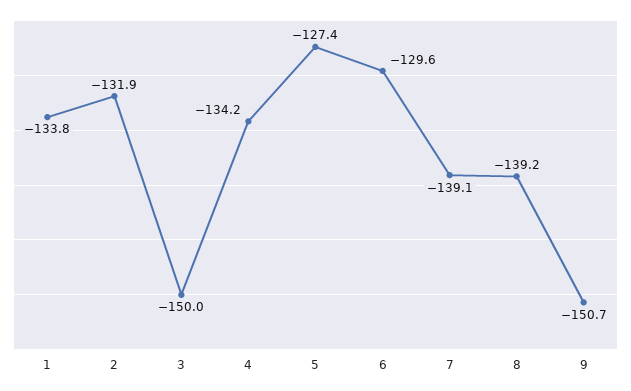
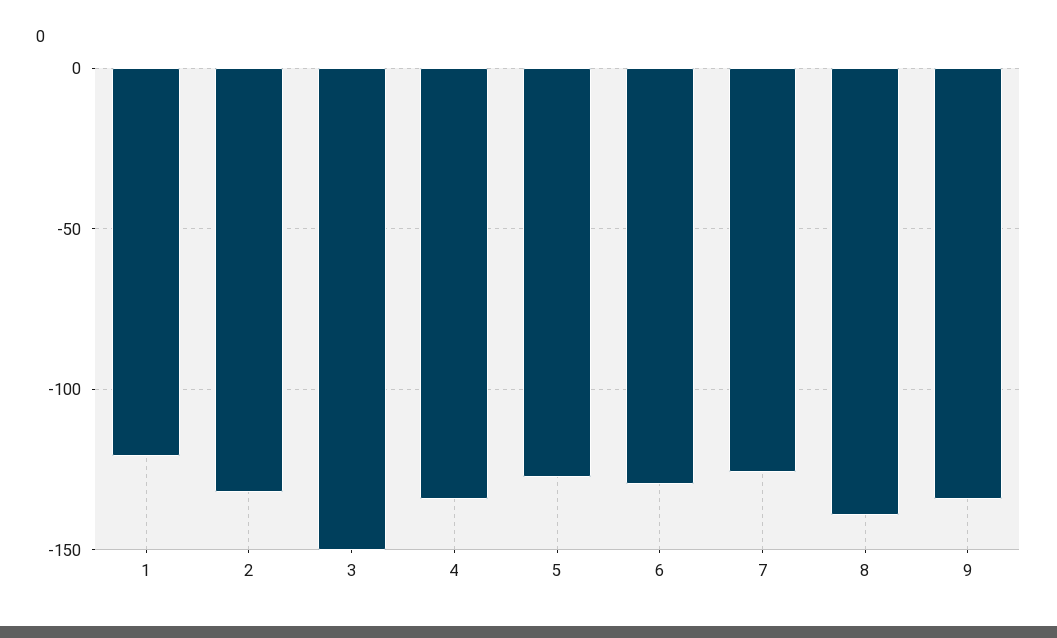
  {
-   "1": -133.8,
+   "1": -120,
    "2": -131.9,
    "3": -150,
    "4": -134.2,
    "5": -127.4,
    "6": -129.6,
-   "7": -139.1,
+   "7": -125,
    "8": -139.2,
-   "9": -150.7
+   "9": -135
  }

